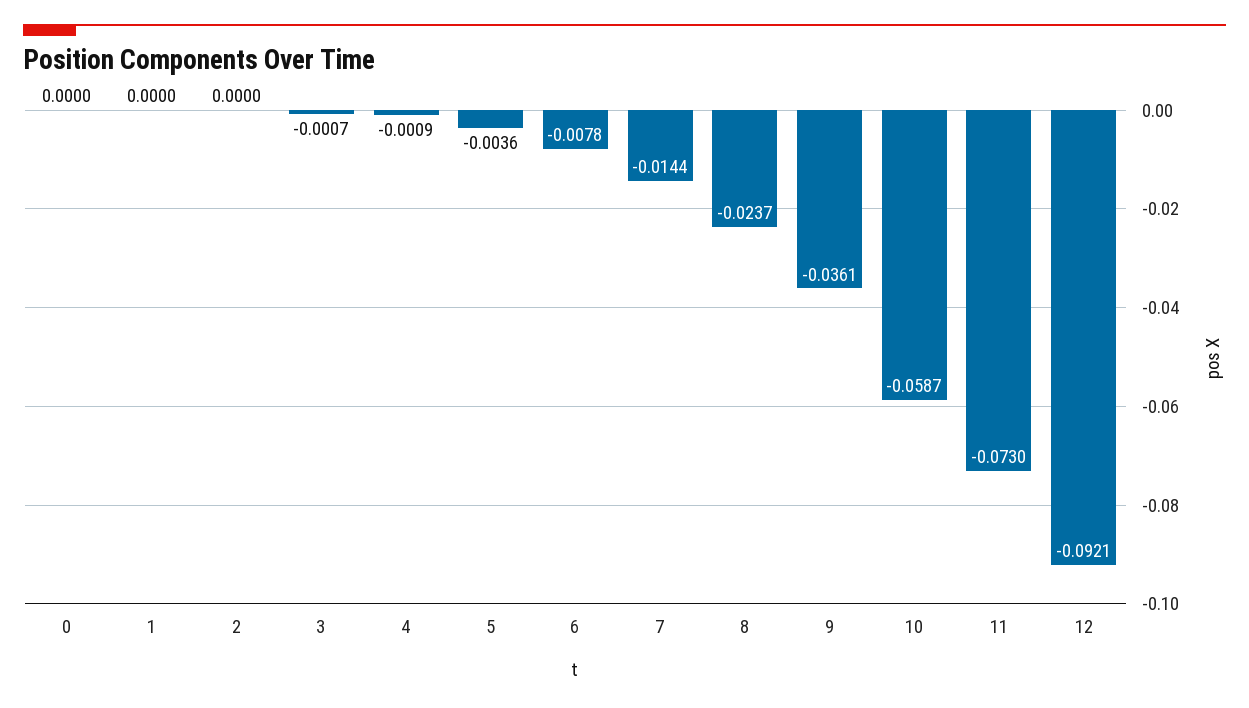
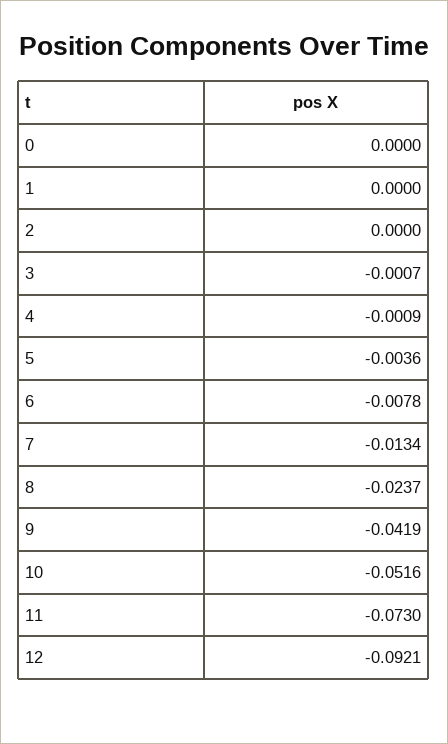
  {
    "0": 0,
    "1": 0,
    "2": 0,
    "3": -0.0007,
    "4": -0.0009,
    "5": -0.0036,
    "6": -0.0078,
-   "7": -0.0144,
+   "7": -0.0134,
    "8": -0.0237,
-   "9": -0.0361,
+   "9": -0.0419,
-   "10": -0.0587,
+   "10": -0.0516,
    "11": -0.073,
    "12": -0.0921
  }

